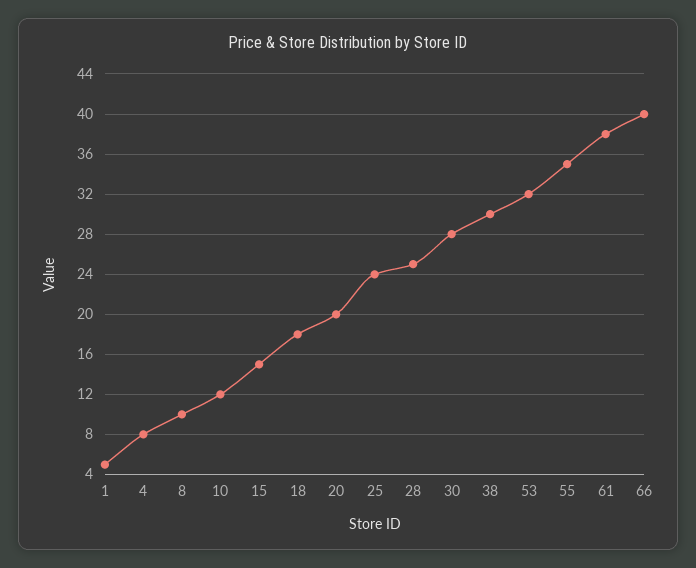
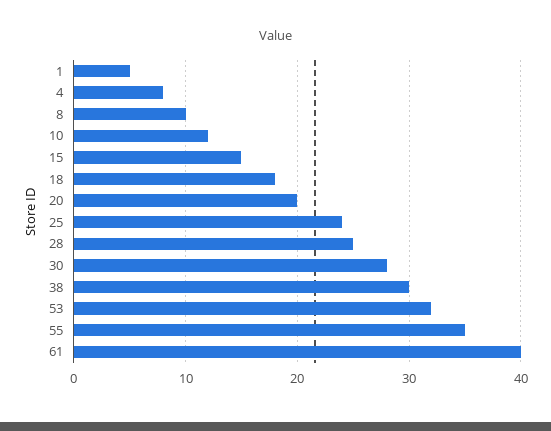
  {
    "1": 5,
    "4": 8,
    "8": 10,
    "10": 12,
    "15": 15,
    "18": 18,
    "20": 20,
    "25": 24,
    "28": 25,
    "30": 28,
    "38": 30,
    "53": 32,
    "55": 35,
-   "61": 38,
+   "61": 40
-   "66": 40
  }

